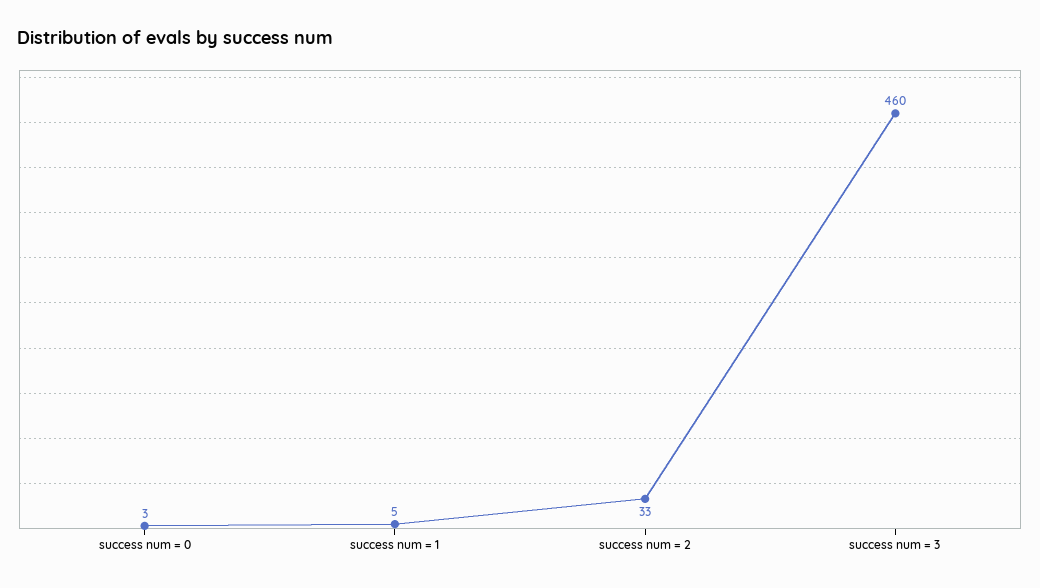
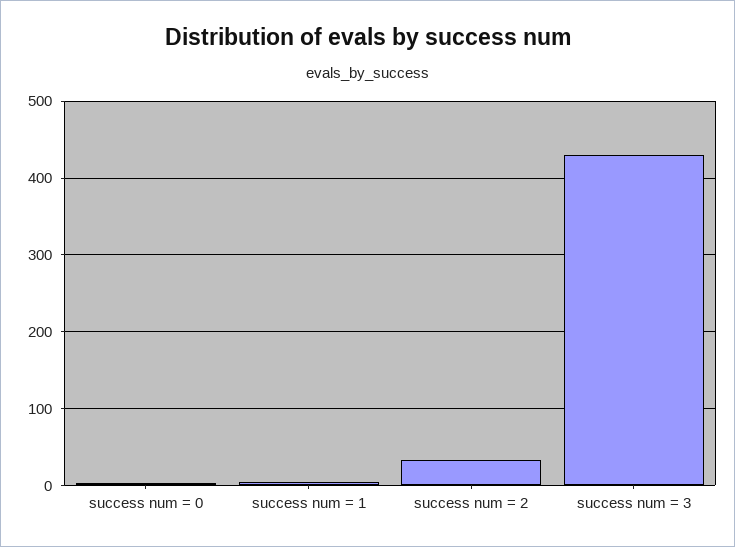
  {
    "success num = 0": 3,
    "success num = 1": 5,
    "success num = 2": 33,
-   "success num = 3": 460
+   "success num = 3": 430
  }

